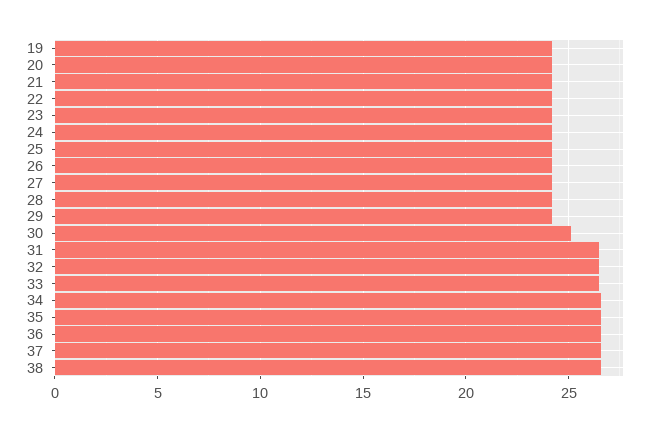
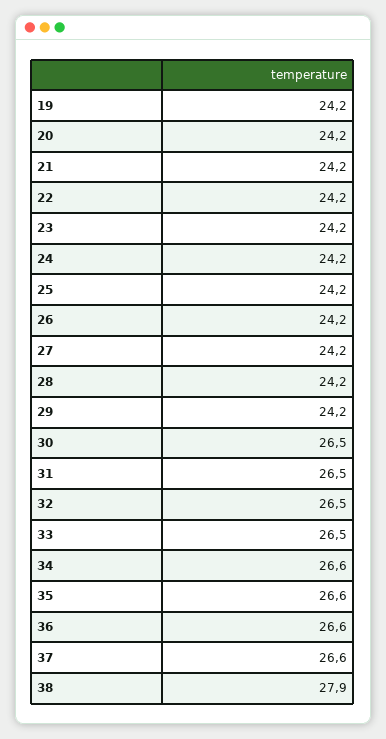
  {
    "19": 24.2,
    "20": 24.2,
    "21": 24.2,
    "22": 24.2,
    "23": 24.2,
    "24": 24.2,
    "25": 24.2,
    "26": 24.2,
    "27": 24.2,
    "28": 24.2,
    "29": 24.2,
-   "30": 25,
+   "30": 26.5,
    "31": 26.5,
    "32": 26.5,
    "33": 26.5,
    "34": 26.6,
    "35": 26.6,
    "36": 26.6,
    "37": 26.6,
-   "38": 26.5
+   "38": 27.9
  }

